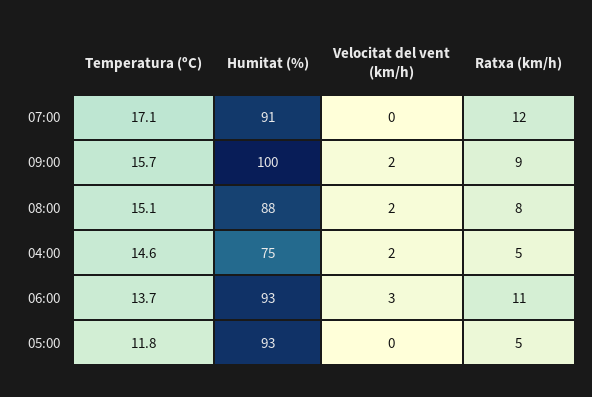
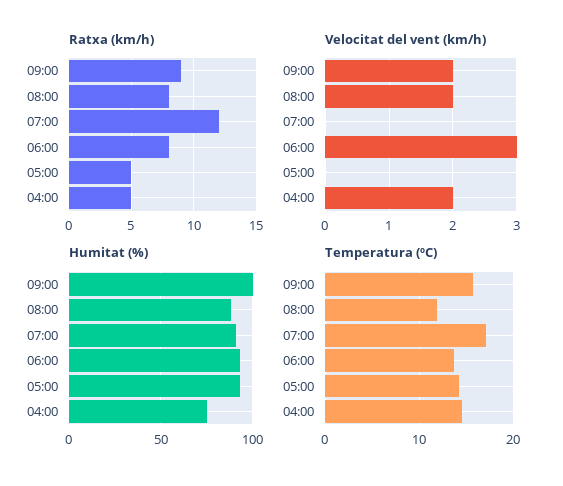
  {
    "Temperatura (ºC)": {
      "07:00": 17.1,
      "09:00": 15.7,
-     "08:00": 15.1,
+     "08:00": 12,
      "04:00": 14.6,
      "06:00": 13.7,
-     "05:00": 11.8
+     "05:00": 14
    },
    "Humitat (%)": {
      "07:00": 91,
      "09:00": 100,
      "08:00": 88,
      "04:00": 75,
      "06:00": 93,
      "05:00": 93
    },
    "Velocitat del vent (km/h)": {
      "07:00": 0,
      "09:00": 2,
      "08:00": 2,
      "04:00": 2,
      "06:00": 3,
      "05:00": 0
    },
    "Ratxa (km/h)": {
      "07:00": 12,
      "09:00": 9,
      "08:00": 8,
      "04:00": 5,
-     "06:00": 11,
+     "06:00": 8,
      "05:00": 5
    }
  }

